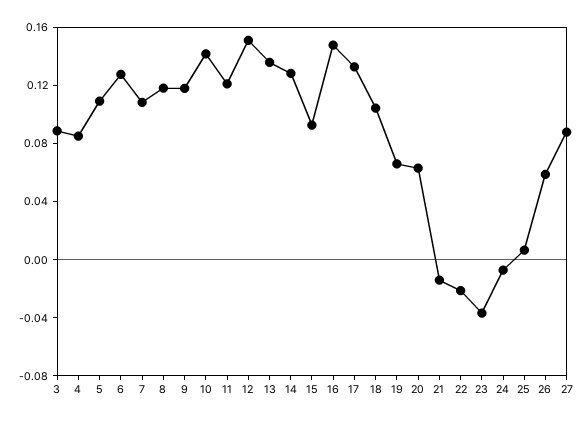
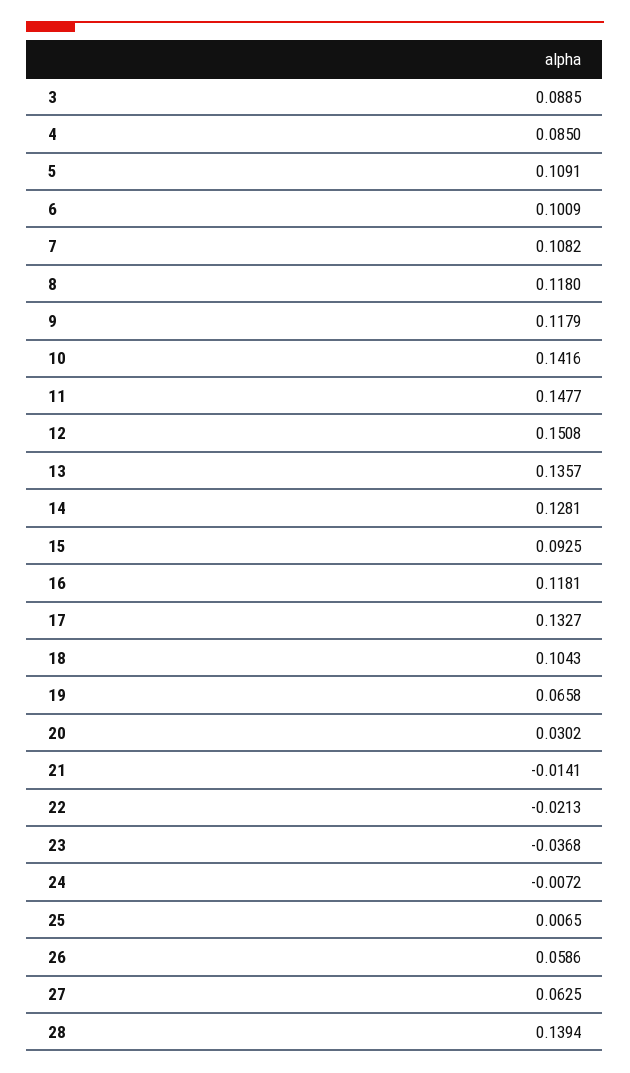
  {
    "3": 0.0885,
    "4": 0.085,
    "5": 0.1091,
-   "6": 0.13,
+   "6": 0.1009,
    "7": 0.1082,
    "8": 0.118,
    "9": 0.1179,
    "10": 0.1416,
-   "11": 0.12,
+   "11": 0.1477,
    "12": 0.1508,
    "13": 0.1357,
    "14": 0.1281,
    "15": 0.0925,
-   "16": 0.15,
+   "16": 0.1181,
    "17": 0.1327,
    "18": 0.1043,
    "19": 0.0658,
-   "20": 0.06,
+   "20": 0.0302,
    "21": -0.0141,
    "22": -0.0213,
    "23": -0.0368,
    "24": -0.0072,
    "25": 0.0065,
    "26": 0.0586,
-   "27": 0.09
+   "27": 0.0625,
+   "28": 0.1394
  }

